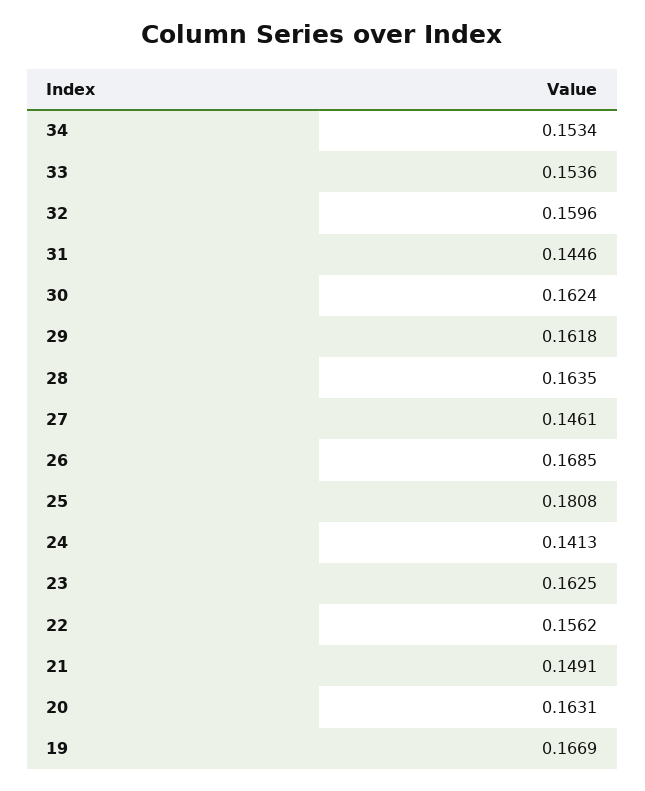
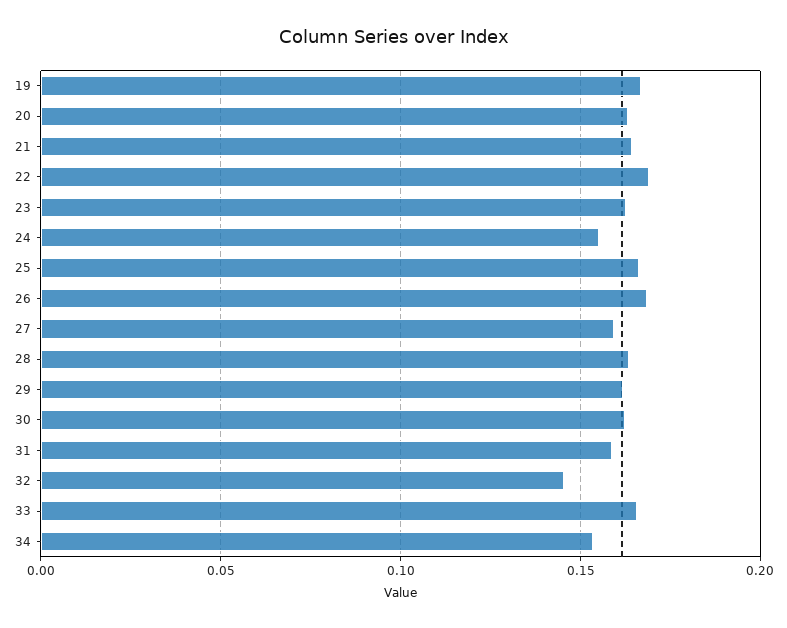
  {
    "34": 0.1534,
-   "33": 0.1536,
+   "33": 0.165,
-   "32": 0.1596,
+   "32": 0.145,
-   "31": 0.1446,
+   "31": 0.16,
    "30": 0.1624,
    "29": 0.1618,
    "28": 0.1635,
-   "27": 0.1461,
+   "27": 0.16,
    "26": 0.1685,
-   "25": 0.1808,
+   "25": 0.165,
-   "24": 0.1413,
+   "24": 0.155,
    "23": 0.1625,
-   "22": 0.1562,
+   "22": 0.17,
-   "21": 0.1491,
+   "21": 0.165,
    "20": 0.1631,
    "19": 0.1669
  }

